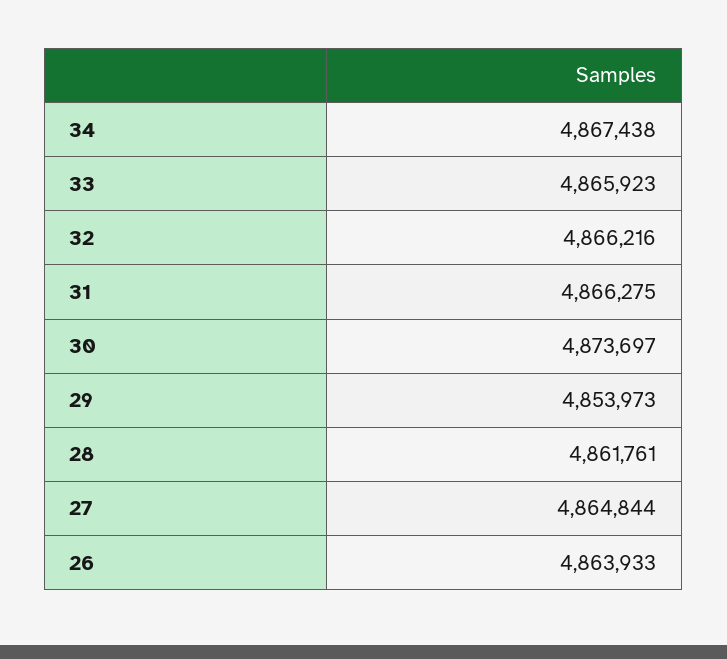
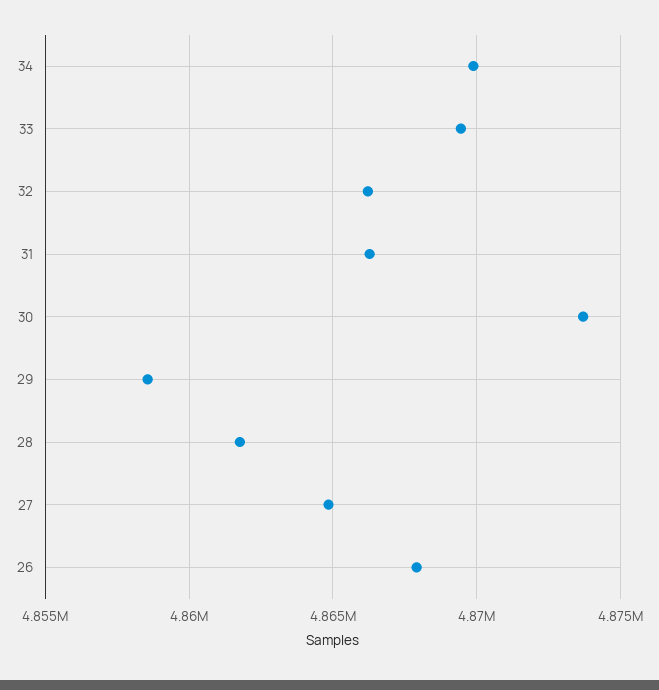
  {
-   "34": 4867438,
+   "34": 4870000,
-   "33": 4865923,
+   "33": 4869500,
    "32": 4866216,
    "31": 4866275,
    "30": 4873697,
-   "29": 4853973,
+   "29": 4858500,
    "28": 4861761,
    "27": 4864844,
-   "26": 4863933
+   "26": 4868000
  }

